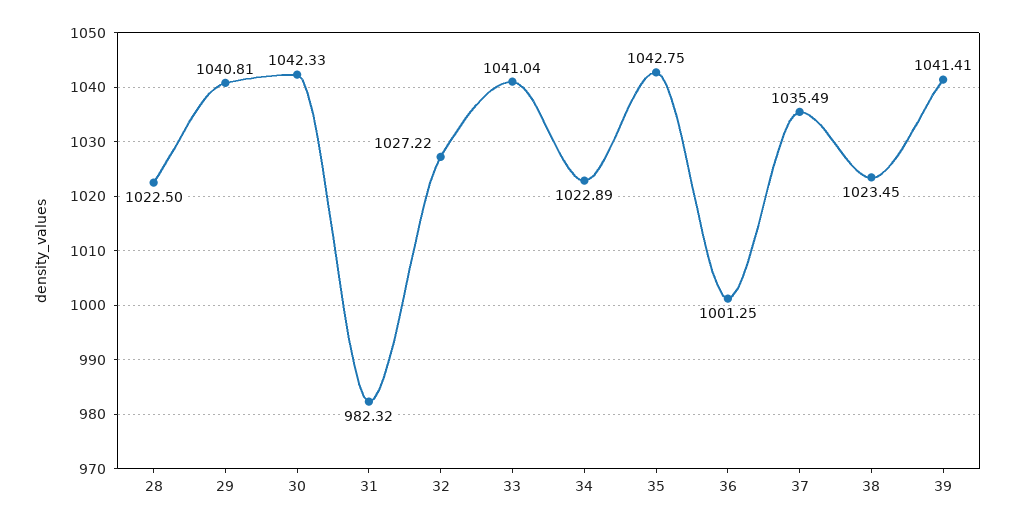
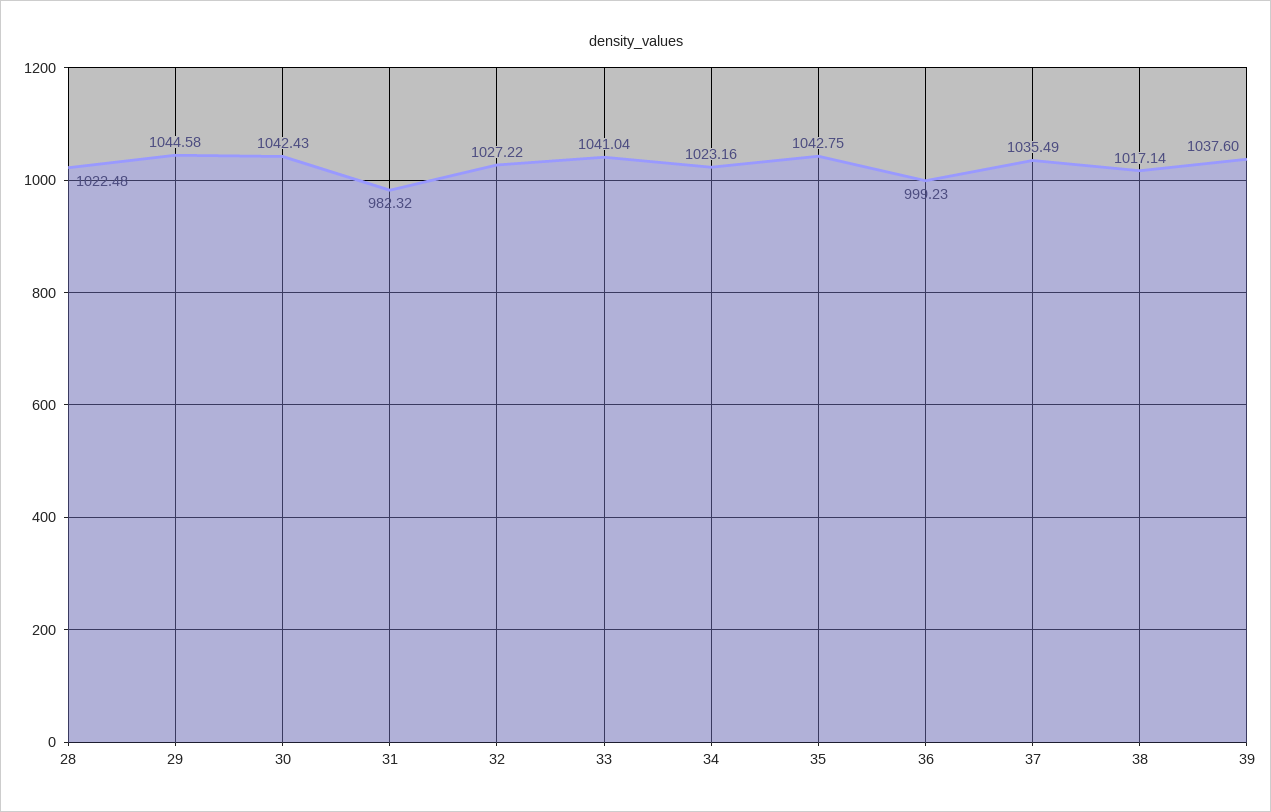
  {
-   "28": 1022.5,
+   "28": 1022.48,
-   "29": 1040.81,
+   "29": 1044.58,
-   "30": 1042.33,
+   "30": 1042.43,
    "31": 982.32,
    "32": 1027.22,
    "33": 1041.04,
-   "34": 1022.89,
+   "34": 1023.16,
    "35": 1042.75,
-   "36": 1001.25,
+   "36": 999.23,
    "37": 1035.49,
-   "38": 1023.45,
+   "38": 1017.14,
-   "39": 1041.41
+   "39": 1037.6
  }

